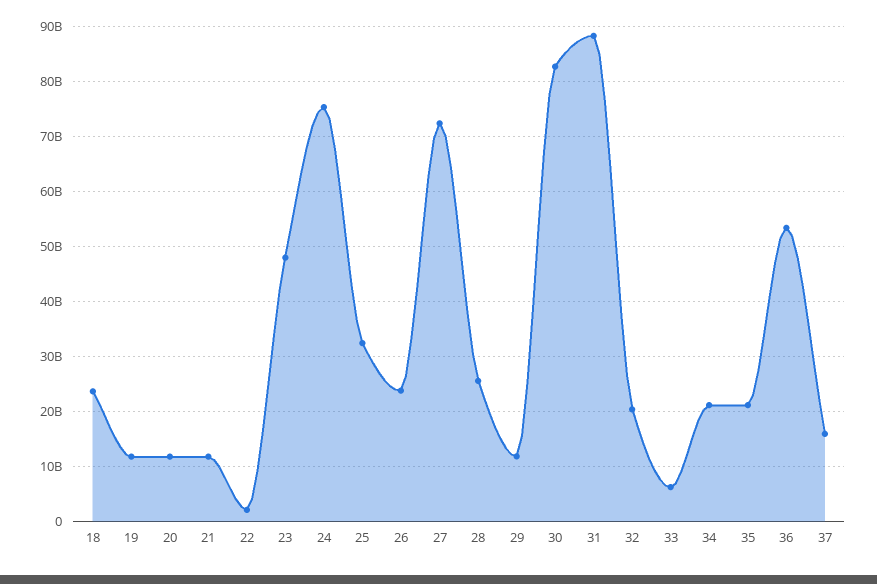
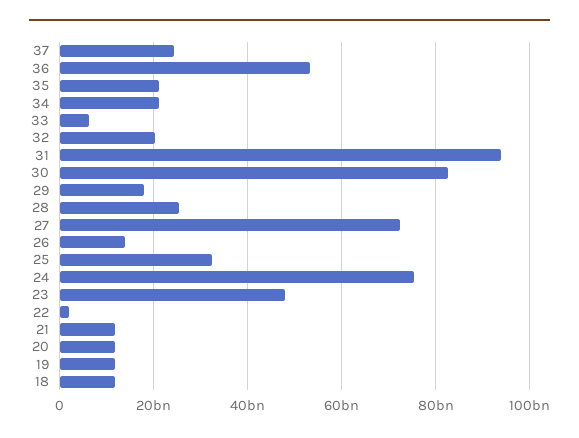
  {
-   "18": 24000000000,
+   "18": 12000000000,
    "19": 12000000000,
    "20": 12000000000,
    "21": 12000000000,
    "22": 2000000000,
    "23": 48000000000,
    "24": 76000000000,
    "25": 32000000000,
-   "26": 24000000000,
+   "26": 14000000000,
    "27": 72000000000,
    "28": 26000000000,
-   "29": 12000000000,
+   "29": 18000000000,
    "30": 82000000000,
-   "31": 88000000000,
+   "31": 94000000000,
    "32": 20000000000,
    "33": 6000000000,
    "34": 22000000000,
    "35": 22000000000,
    "36": 54000000000,
-   "37": 16000000000
+   "37": 24000000000
  }

